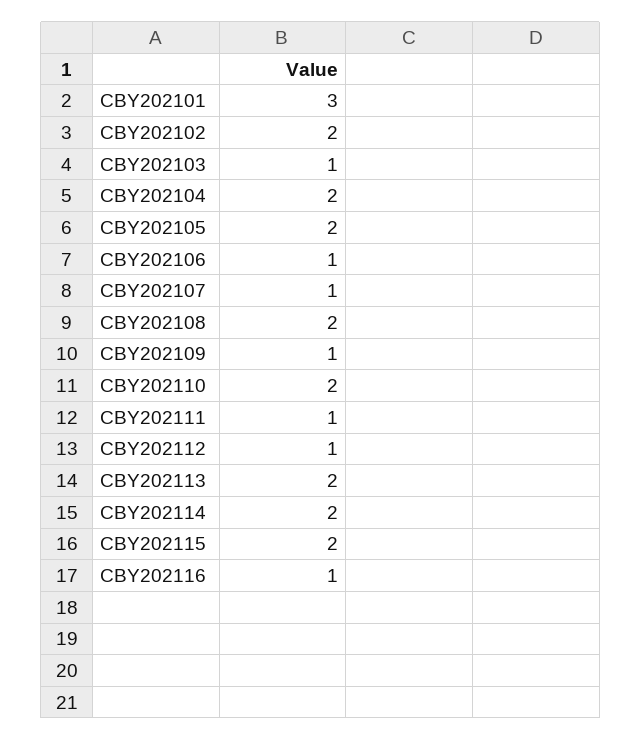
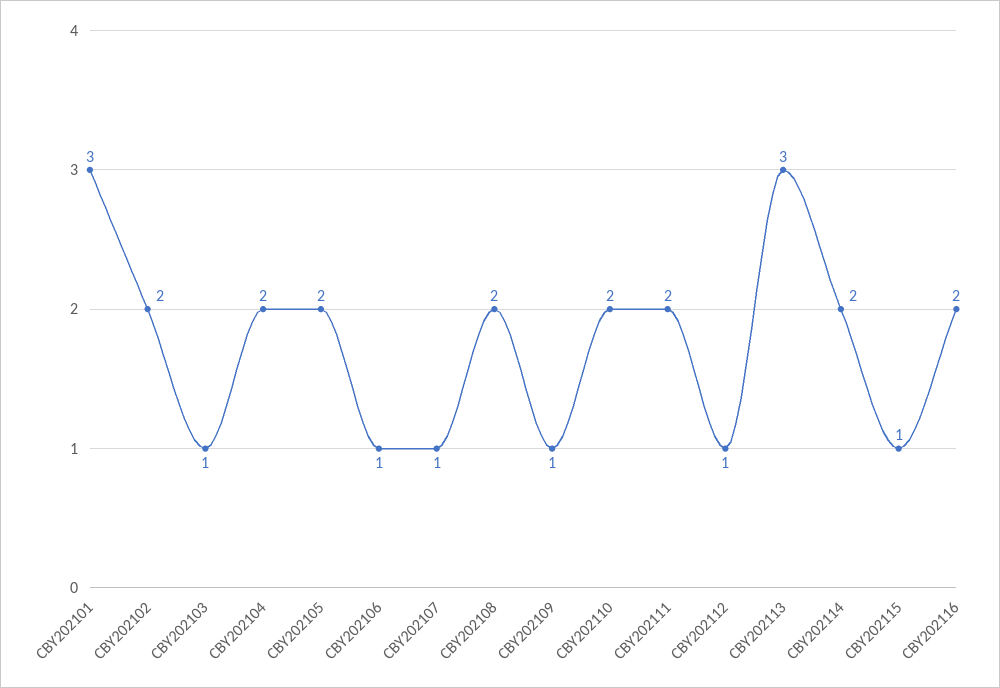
  {
    "CBY202101": 3,
    "CBY202102": 2,
    "CBY202103": 1,
    "CBY202104": 2,
    "CBY202105": 2,
    "CBY202106": 1,
    "CBY202107": 1,
    "CBY202108": 2,
    "CBY202109": 1,
    "CBY202110": 2,
-   "CBY202111": 1,
+   "CBY202111": 2,
    "CBY202112": 1,
-   "CBY202113": 2,
+   "CBY202113": 3,
    "CBY202114": 2,
-   "CBY202115": 2,
+   "CBY202115": 1,
-   "CBY202116": 1
+   "CBY202116": 2
  }

